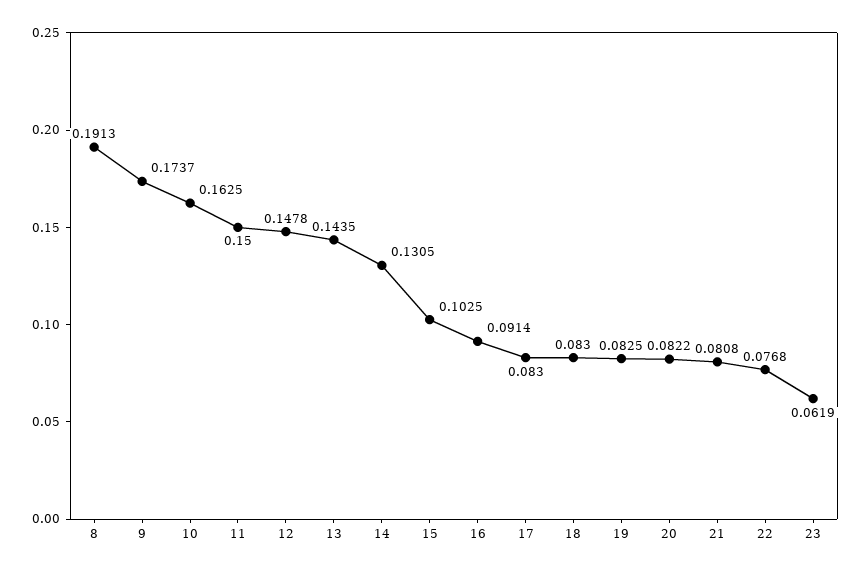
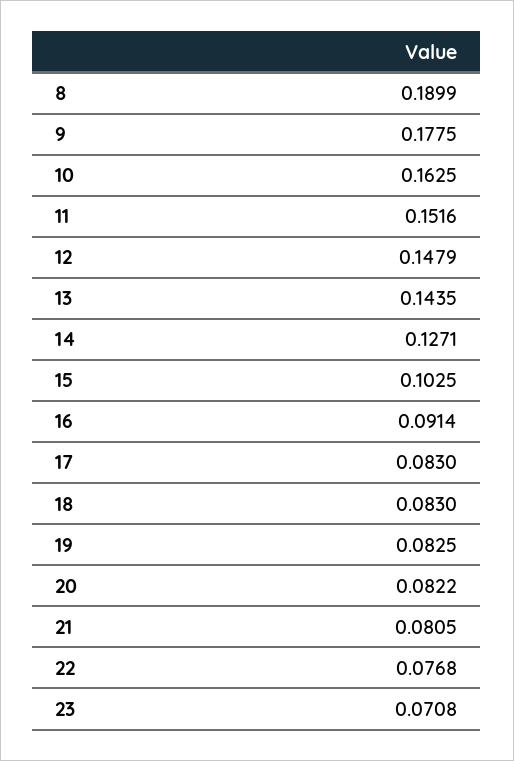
  {
-   "8": 0.1913,
+   "8": 0.1899,
-   "9": 0.1737,
+   "9": 0.1775,
    "10": 0.1625,
-   "11": 0.15,
+   "11": 0.1516,
-   "12": 0.1478,
+   "12": 0.1479,
    "13": 0.1435,
-   "14": 0.1305,
+   "14": 0.1271,
    "15": 0.1025,
    "16": 0.0914,
    "17": 0.083,
    "18": 0.083,
    "19": 0.0825,
    "20": 0.0822,
-   "21": 0.0808,
+   "21": 0.0805,
    "22": 0.0768,
-   "23": 0.0619
+   "23": 0.0708
  }

